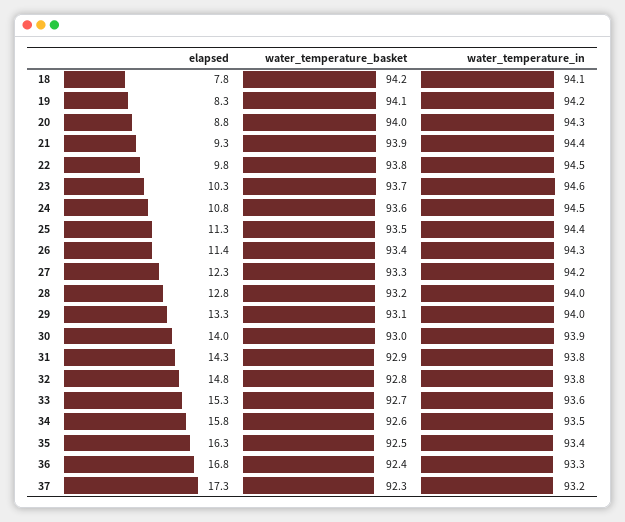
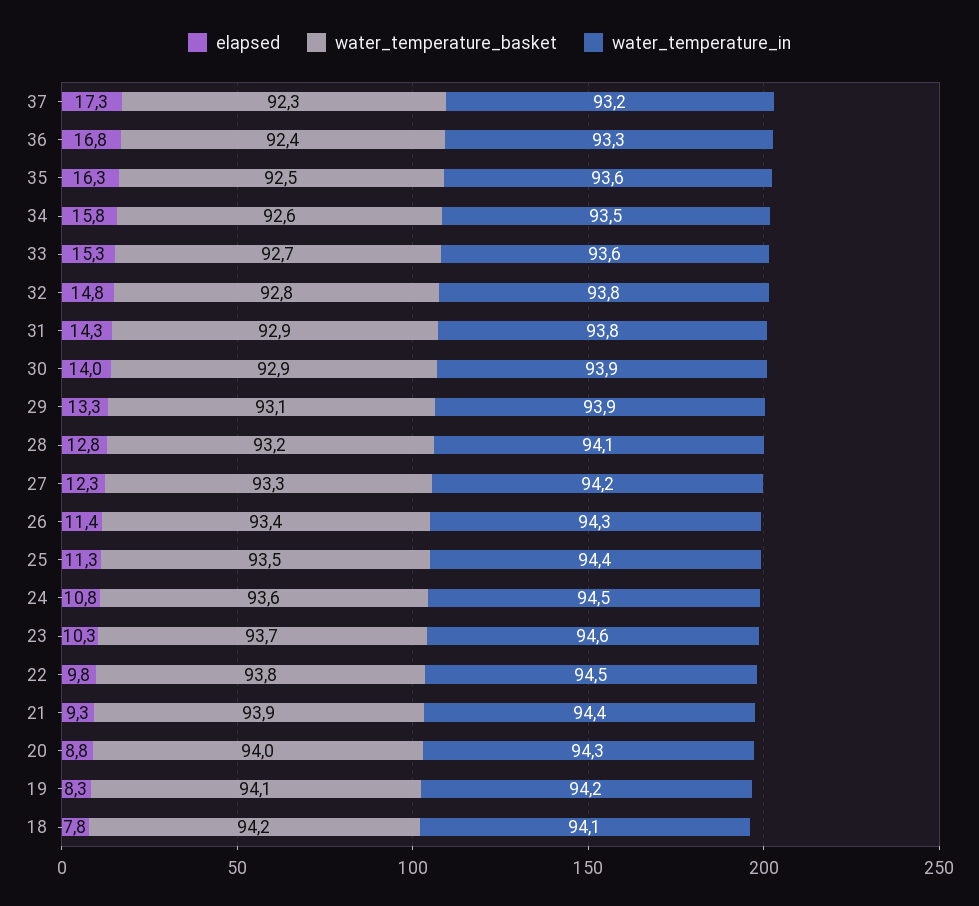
  {
    "elapsed": {
      "18": 7.8,
      "19": 8.3,
      "20": 8.8,
      "21": 9.3,
      "22": 9.8,
      "23": 10.3,
      "24": 10.8,
      "25": 11.3,
      "26": 11.4,
      "27": 12.3,
      "28": 12.8,
      "29": 13.3,
      "30": 14,
      "31": 14.3,
      "32": 14.8,
      "33": 15.3,
      "34": 15.8,
      "35": 16.3,
      "36": 16.8,
      "37": 17.3
    },
    "water_temperature_basket": {
      "18": 94.2,
      "19": 94.1,
      "20": 94,
      "21": 93.9,
      "22": 93.8,
      "23": 93.7,
      "24": 93.6,
      "25": 93.5,
      "26": 93.4,
      "27": 93.3,
      "28": 93.2,
      "29": 93.1,
-     "30": 93,
+     "30": 92.9,
      "31": 92.9,
      "32": 92.8,
      "33": 92.7,
      "34": 92.6,
      "35": 92.5,
      "36": 92.4,
      "37": 92.3
    },
    "water_temperature_in": {
      "18": 94.1,
      "19": 94.2,
      "20": 94.3,
      "21": 94.4,
      "22": 94.5,
      "23": 94.6,
      "24": 94.5,
      "25": 94.4,
      "26": 94.3,
      "27": 94.2,
-     "28": 94,
+     "28": 94.1,
-     "29": 94,
+     "29": 93.9,
      "30": 93.9,
      "31": 93.8,
      "32": 93.8,
      "33": 93.6,
      "34": 93.5,
-     "35": 93.4,
+     "35": 93.6,
      "36": 93.3,
      "37": 93.2
    }
  }

